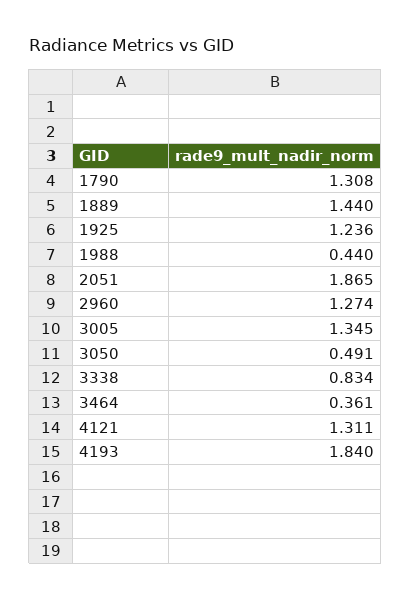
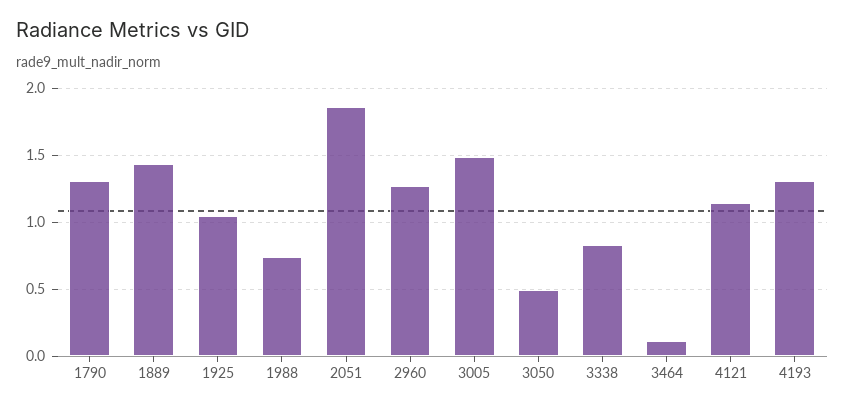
  {
    "1790": 1.308,
    "1889": 1.44,
-   "1925": 1.236,
+   "1925": 1.05,
-   "1988": 0.44,
+   "1988": 0.75,
    "2051": 1.865,
    "2960": 1.274,
-   "3005": 1.345,
+   "3005": 1.5,
    "3050": 0.491,
    "3338": 0.834,
-   "3464": 0.361,
+   "3464": 0.1,
-   "4121": 1.311,
+   "4121": 1.15,
-   "4193": 1.84
+   "4193": 1.3
  }

